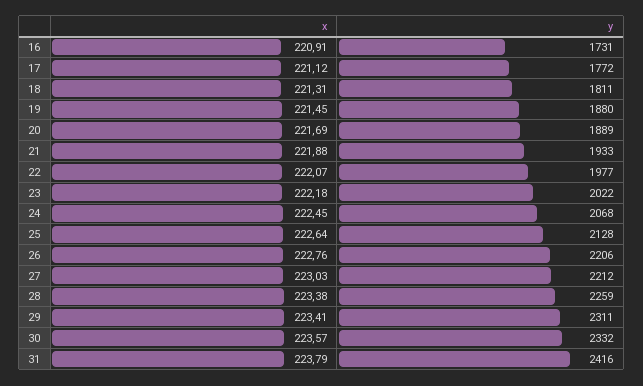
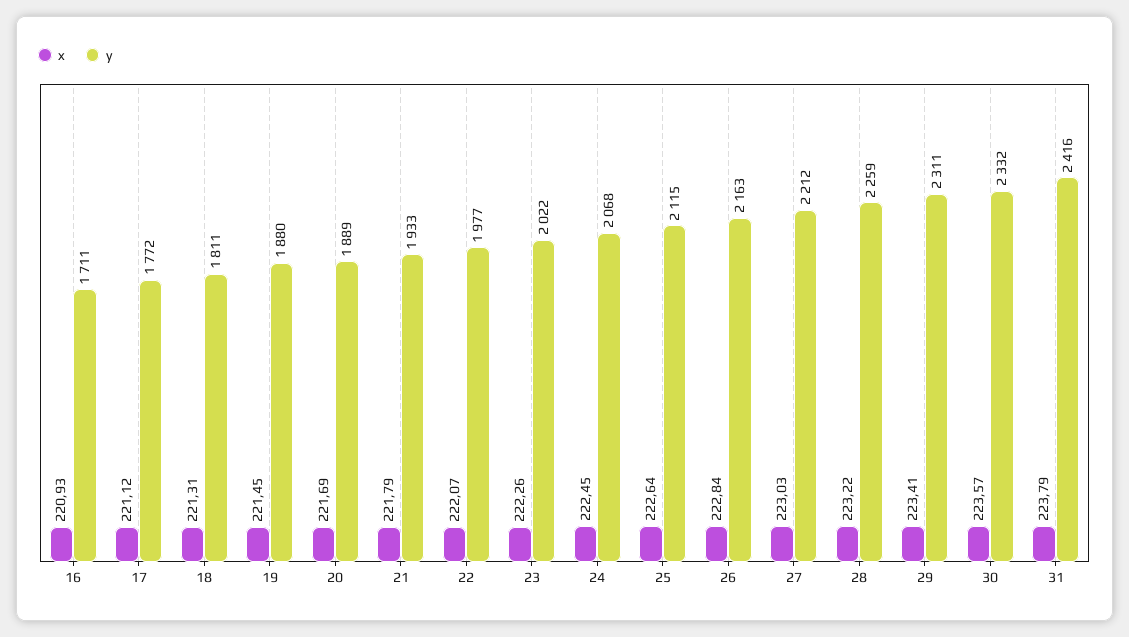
  {
    "x": {
-     "16": 220.91,
+     "16": 220.93,
      "17": 221.12,
      "18": 221.31,
      "19": 221.45,
      "20": 221.69,
-     "21": 221.88,
+     "21": 221.79,
      "22": 222.07,
-     "23": 222.18,
+     "23": 222.26,
      "24": 222.45,
      "25": 222.64,
-     "26": 222.76,
+     "26": 222.84,
      "27": 223.03,
-     "28": 223.38,
+     "28": 223.22,
      "29": 223.41,
      "30": 223.57,
      "31": 223.79
    },
    "y": {
-     "16": 1731,
+     "16": 1711,
      "17": 1772,
      "18": 1811,
      "19": 1880,
      "20": 1889,
      "21": 1933,
      "22": 1977,
      "23": 2022,
      "24": 2068,
-     "25": 2128,
+     "25": 2115,
-     "26": 2206,
+     "26": 2163,
      "27": 2212,
      "28": 2259,
      "29": 2311,
      "30": 2332,
      "31": 2416
    }
  }

